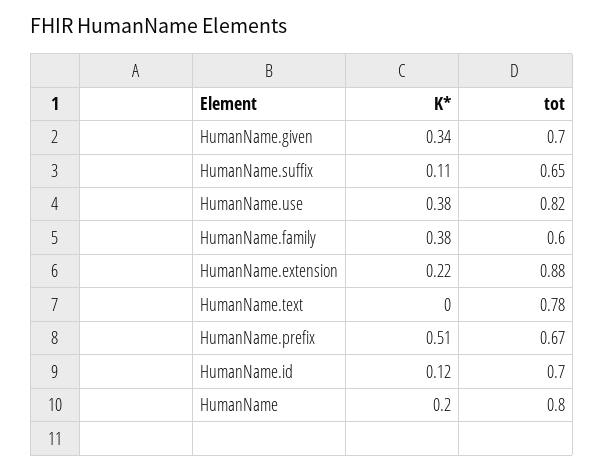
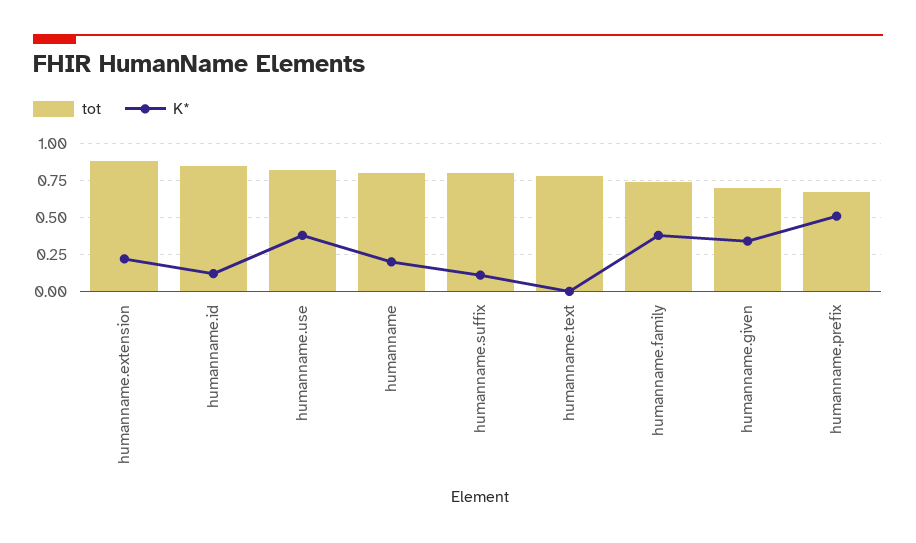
  {
    "K*": {
      "HumanName.given": 0.34,
      "HumanName.suffix": 0.11,
      "HumanName.use": 0.38,
      "HumanName.family": 0.38,
      "HumanName.extension": 0.22,
      "HumanName.text": 0,
      "HumanName.prefix": 0.51,
      "HumanName.id": 0.12,
      "HumanName": 0.2
    },
    "tot": {
      "HumanName.given": 0.7,
-     "HumanName.suffix": 0.65,
+     "HumanName.suffix": 0.8,
      "HumanName.use": 0.82,
-     "HumanName.family": 0.6,
+     "HumanName.family": 0.75,
      "HumanName.extension": 0.88,
      "HumanName.text": 0.78,
      "HumanName.prefix": 0.67,
-     "HumanName.id": 0.7,
+     "HumanName.id": 0.85,
      "HumanName": 0.8
    }
  }

